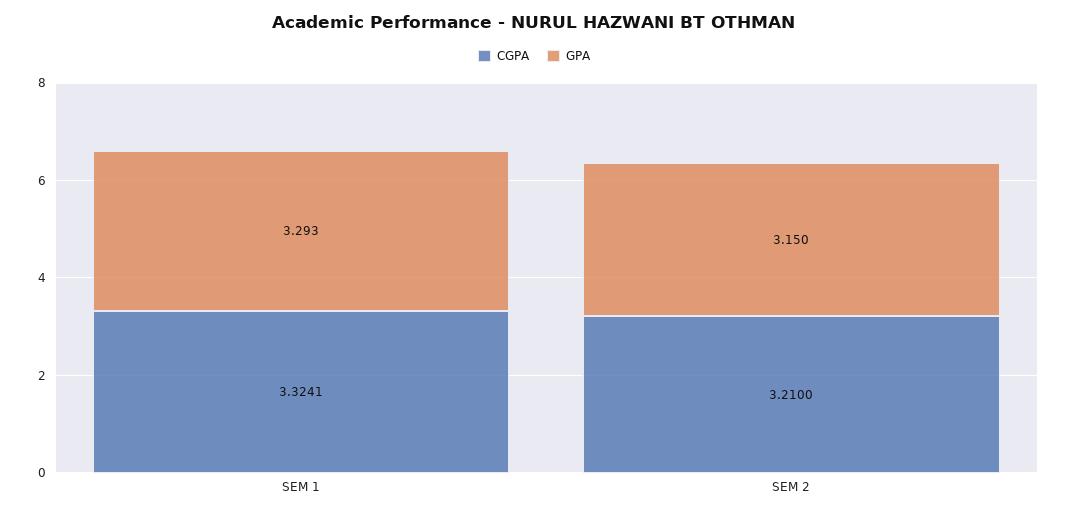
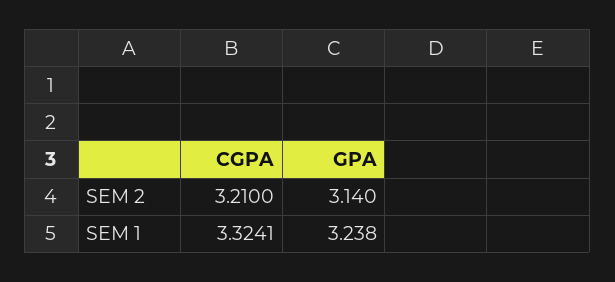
  {
    "CGPA": {
      "SEM 1": 3.3241,
      "SEM 2": 3.21
    },
    "GPA": {
-     "SEM 1": 3.293,
+     "SEM 1": 3.238,
-     "SEM 2": 3.15
+     "SEM 2": 3.14
    }
  }

